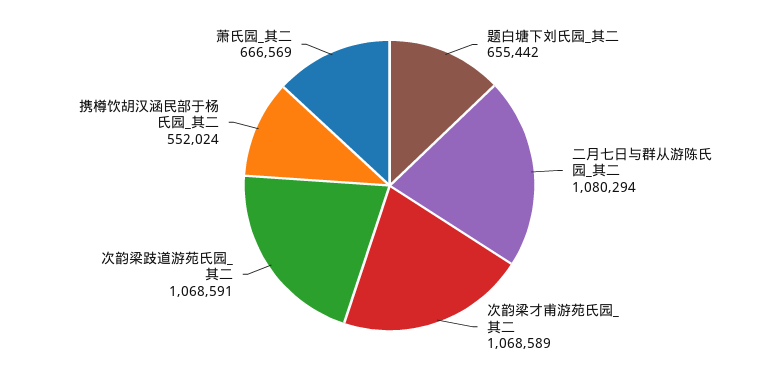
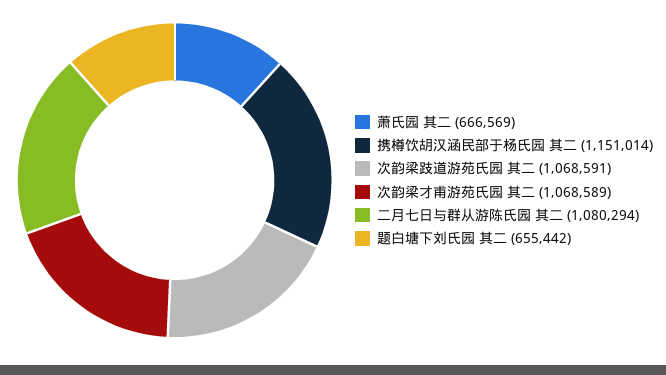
  {
    "题白塘下刘氏园_其二": 655442,
    "二月七日与群从游陈氏园_其二": 1080294,
    "次韵梁才甫游苑氏园_其二": 1068589,
    "次韵梁跂道游苑氏园_其二": 1068591,
-   "携樽饮胡汉涵民部于杨氏园_其二": 552024,
+   "携樽饮胡汉涵民部于杨氏园_其二": 1151014,
    "萧氏园_其二": 666569
  }

